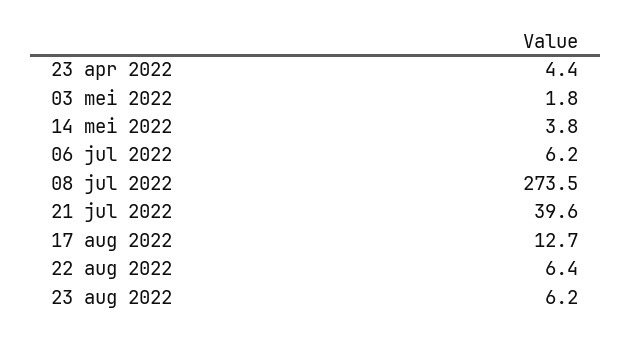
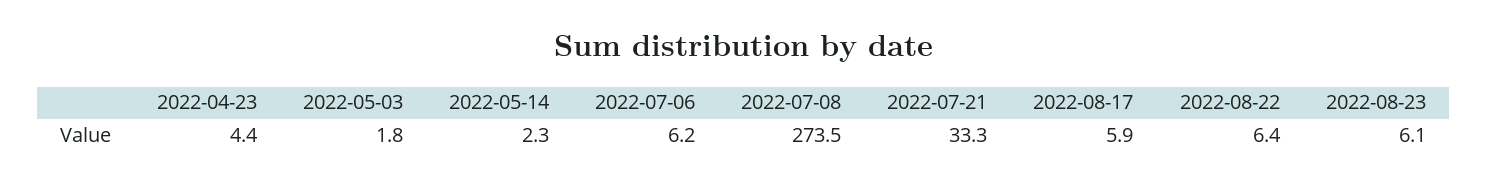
  {
    "23 apr 2022": 4.4,
    "03 mei 2022": 1.8,
-   "14 mei 2022": 3.8,
+   "14 mei 2022": 2.3,
    "06 jul 2022": 6.2,
    "08 jul 2022": 273.5,
-   "21 jul 2022": 39.6,
+   "21 jul 2022": 33.3,
-   "17 aug 2022": 12.7,
+   "17 aug 2022": 5.9,
    "22 aug 2022": 6.4,
-   "23 aug 2022": 6.2
+   "23 aug 2022": 6.1
  }

